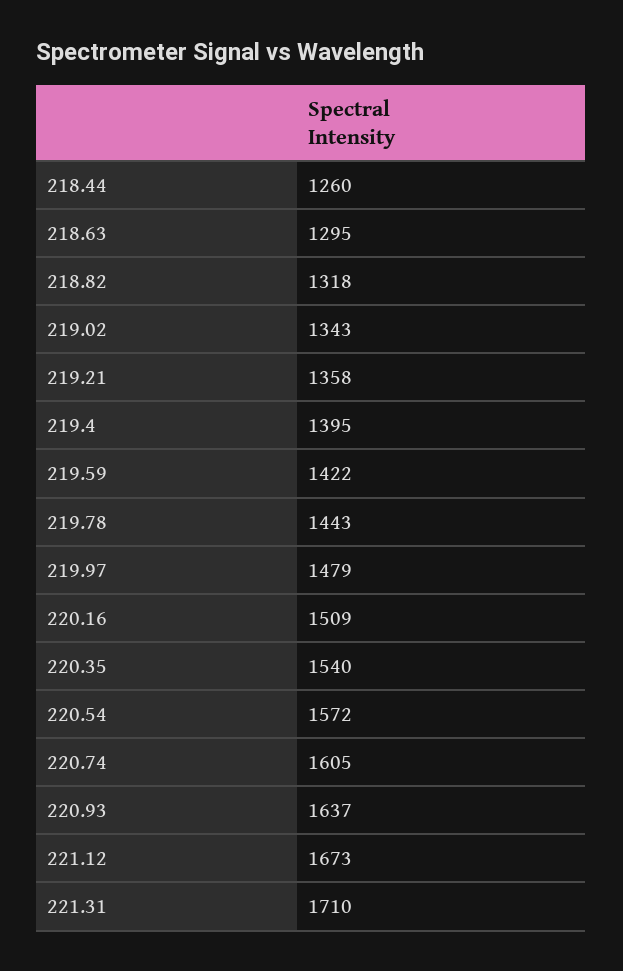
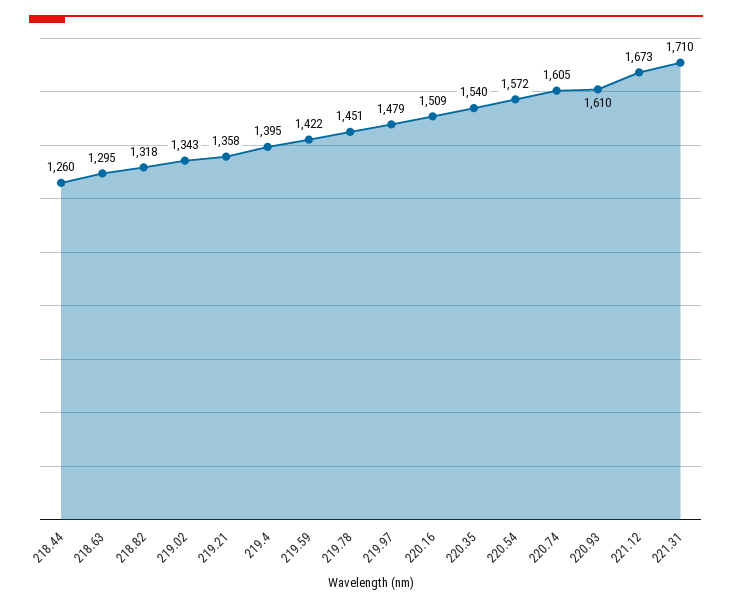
  {
    "218.44": 1260,
    "218.63": 1295,
    "218.82": 1318,
    "219.02": 1343,
    "219.21": 1358,
    "219.4": 1395,
    "219.59": 1422,
-   "219.78": 1443,
+   "219.78": 1451,
    "219.97": 1479,
    "220.16": 1509,
    "220.35": 1540,
    "220.54": 1572,
    "220.74": 1605,
-   "220.93": 1637,
+   "220.93": 1610,
    "221.12": 1673,
    "221.31": 1710
  }

